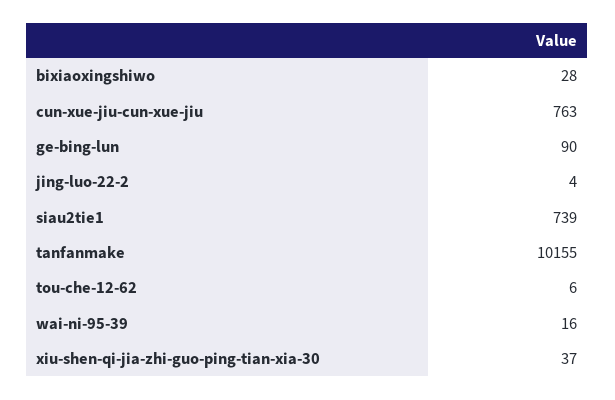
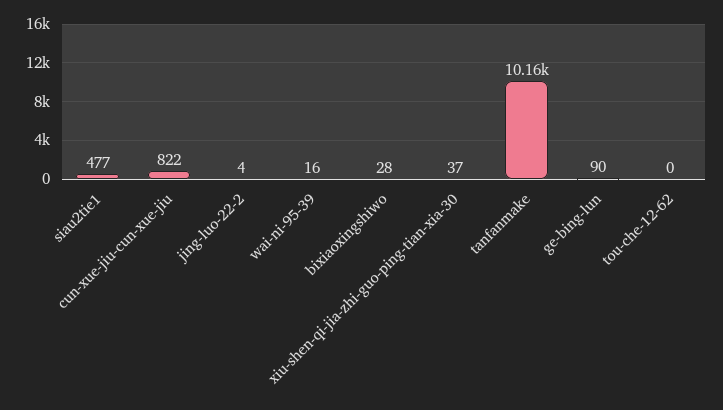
  {
    "bixiaoxingshiwo": 28,
-   "cun-xue-jiu-cun-xue-jiu": 763,
+   "cun-xue-jiu-cun-xue-jiu": 822,
    "ge-bing-lun": 90,
    "jing-luo-22-2": 4,
-   "siau2tie1": 739,
+   "siau2tie1": 477,
    "tanfanmake": 10155,
-   "tou-che-12-62": 6,
+   "tou-che-12-62": 0,
    "wai-ni-95-39": 16,
    "xiu-shen-qi-jia-zhi-guo-ping-tian-xia-30": 37
  }

